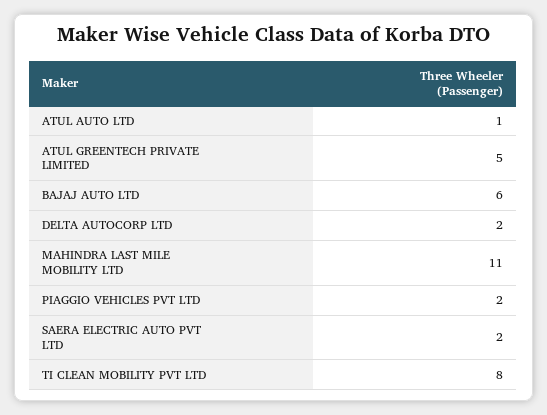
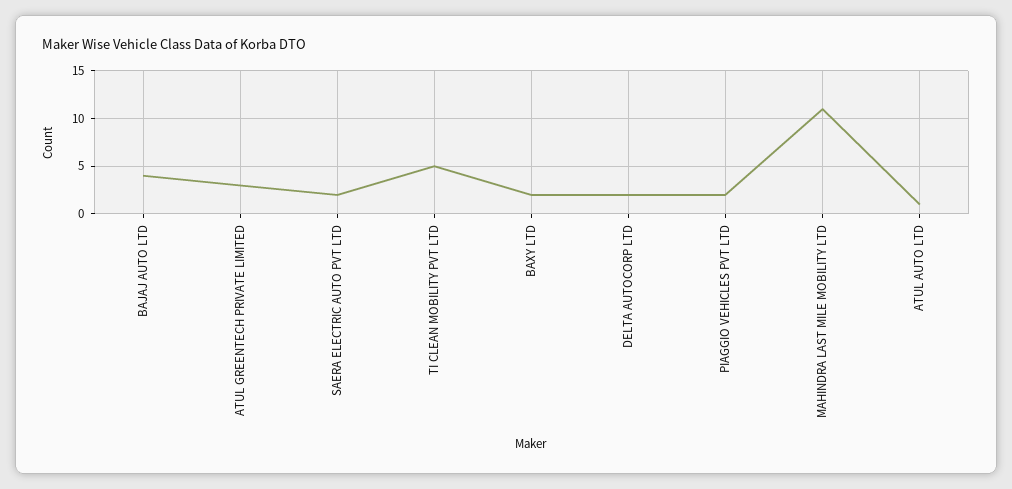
  {
    "ATUL AUTO LTD": 1,
-   "ATUL GREENTECH PRIVATE LIMITED": 5,
+   "ATUL GREENTECH PRIVATE LIMITED": 3,
-   "BAJAJ AUTO LTD": 6,
+   "BAJAJ AUTO LTD": 4,
    "DELTA AUTOCORP LTD": 2,
    "MAHINDRA LAST MILE MOBILITY LTD": 11,
    "PIAGGIO VEHICLES PVT LTD": 2,
    "SAERA ELECTRIC AUTO PVT LTD": 2,
-   "TI CLEAN MOBILITY PVT LTD": 8
+   "TI CLEAN MOBILITY PVT LTD": 5,
+   "BAXY LTD": 2
  }

